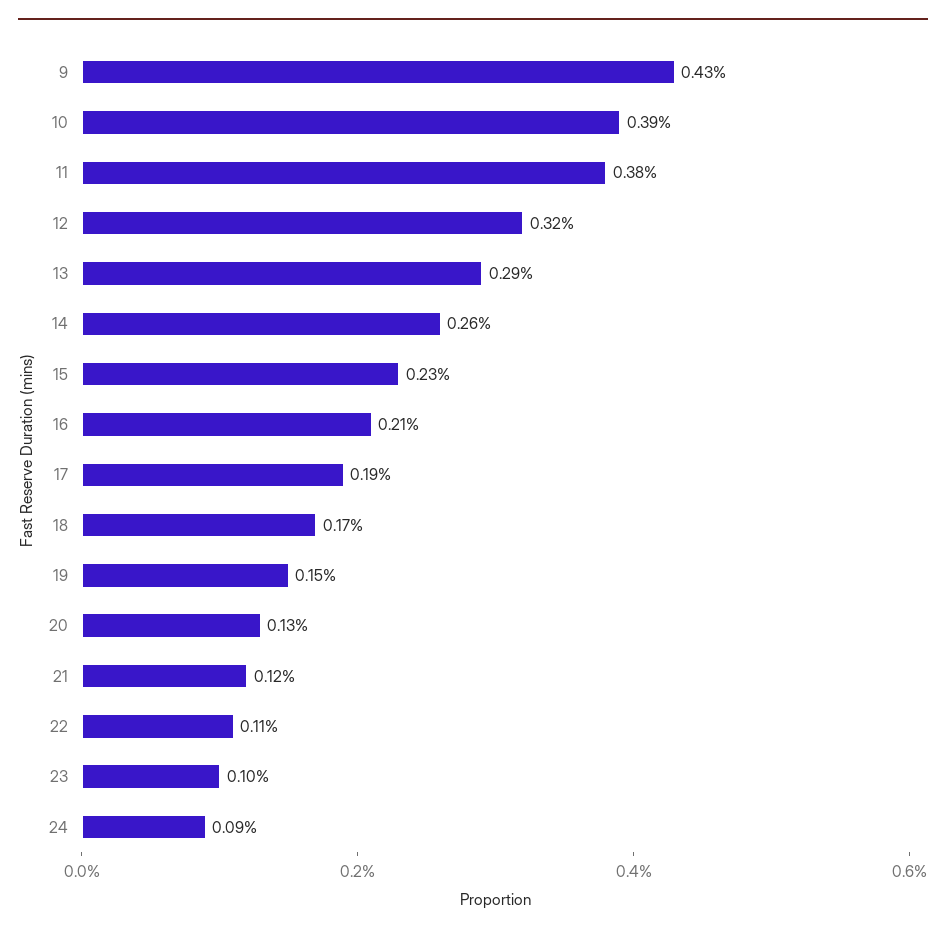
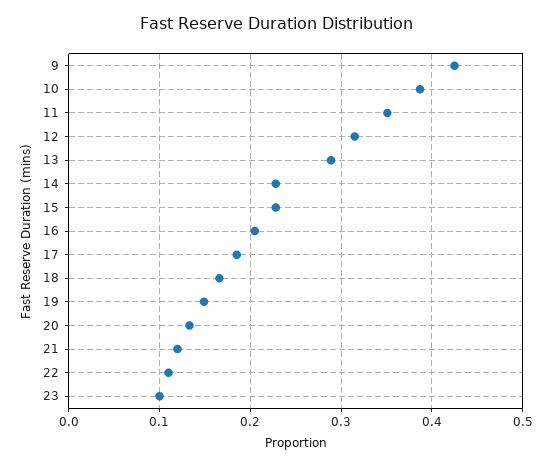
  {
    "9": 0.43,
    "10": 0.39,
-   "11": 0.38,
+   "11": 0.35,
    "12": 0.32,
    "13": 0.29,
-   "14": 0.26,
+   "14": 0.23,
    "15": 0.23,
    "16": 0.21,
    "17": 0.19,
    "18": 0.17,
    "19": 0.15,
    "20": 0.13,
    "21": 0.12,
    "22": 0.11,
-   "23": 0.1,
+   "23": 0.1
-   "24": 0.09
  }

